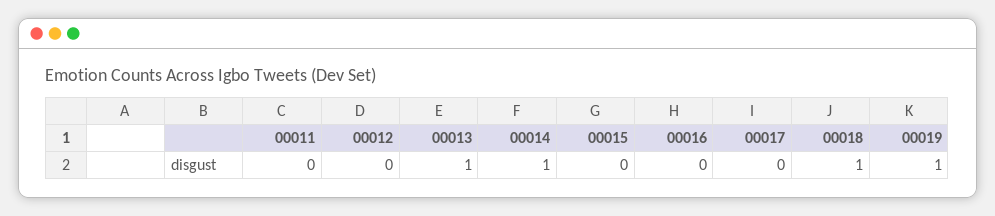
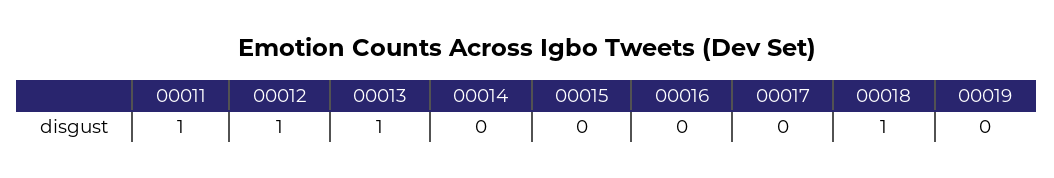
  {
-   "00011": 0,
+   "00011": 1,
-   "00012": 0,
+   "00012": 1,
    "00013": 1,
-   "00014": 1,
+   "00014": 0,
    "00015": 0,
    "00016": 0,
    "00017": 0,
    "00018": 1,
-   "00019": 1
+   "00019": 0
  }

